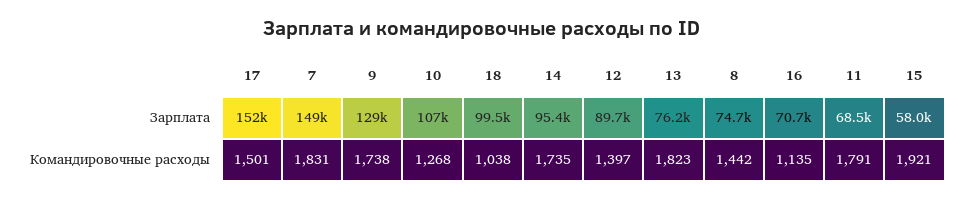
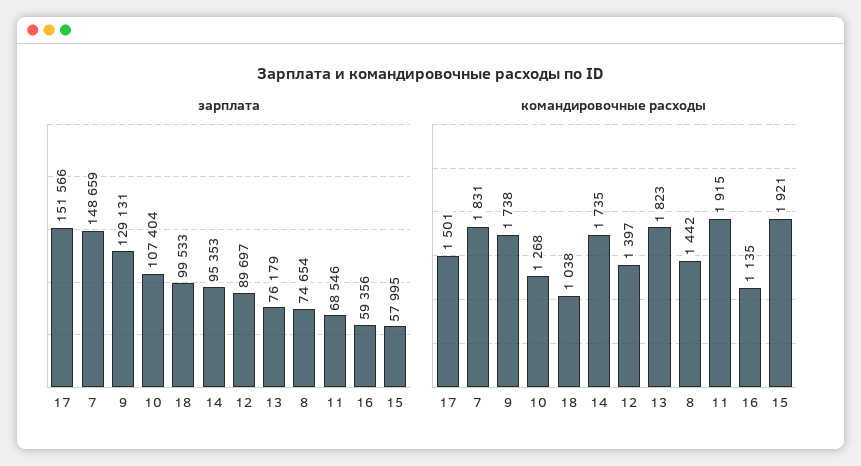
  {
    "Зарплата": {
      "17": 151566,
      "7": 148659,
      "9": 129131,
      "10": 107404,
      "18": 99533,
      "14": 95353,
      "12": 89697,
      "13": 76179,
      "8": 74654,
-     "16": 70700,
+     "16": 59356,
      "11": 68546,
      "15": 57995
    },
    "Командировочные расходы": {
      "17": 1501,
      "7": 1831,
      "9": 1738,
      "10": 1268,
      "18": 1038,
      "14": 1735,
      "12": 1397,
      "13": 1823,
      "8": 1442,
      "16": 1135,
-     "11": 1791,
+     "11": 1915,
      "15": 1921
    }
  }

